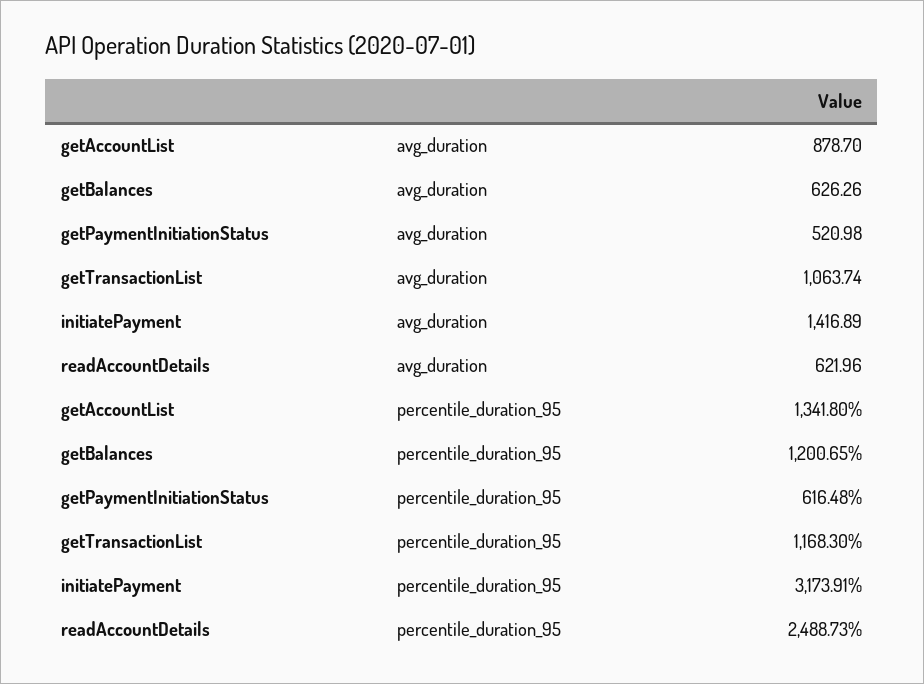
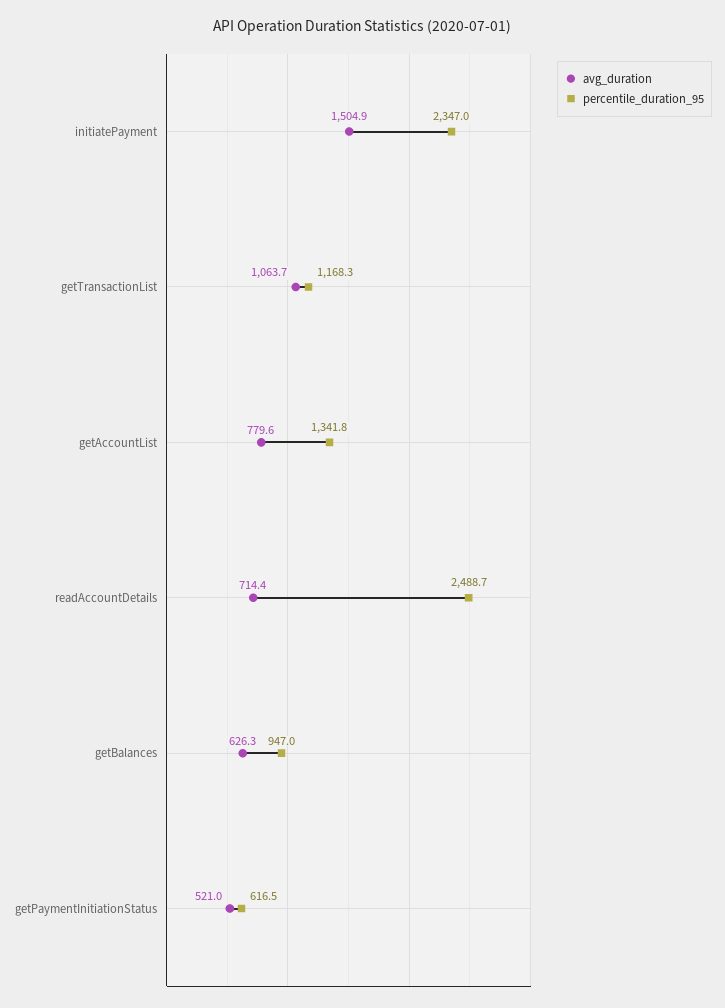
  {
    "avg_duration": {
-     "getAccountList": 878.7,
+     "getAccountList": 779.6,
      "getBalances": 626.26,
      "getPaymentInitiationStatus": 520.98,
      "getTransactionList": 1063.74,
-     "initiatePayment": 1416.89,
+     "initiatePayment": 1504.9,
-     "readAccountDetails": 621.96
+     "readAccountDetails": 714.4
    },
    "percentile_duration_95": {
      "getAccountList": 1341.8,
-     "getBalances": 1200.65,
+     "getBalances": 947,
      "getPaymentInitiationStatus": 616.48,
      "getTransactionList": 1168.3,
-     "initiatePayment": 3173.91,
+     "initiatePayment": 2347,
      "readAccountDetails": 2488.73
    }
  }

